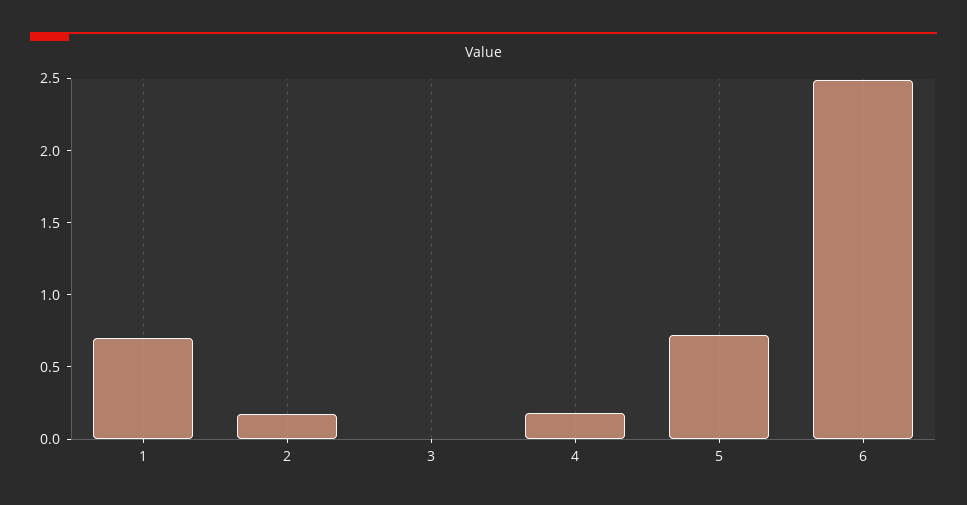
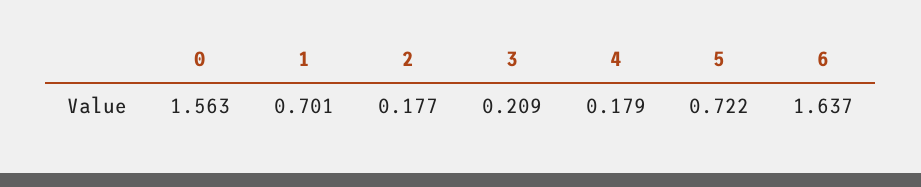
  {
    "1": 0.701,
    "2": 0.177,
-   "3": 0,
+   "3": 0.209,
    "4": 0.179,
    "5": 0.722,
-   "6": 2.5
+   "6": 1.637,
+   "0": 1.563
  }

